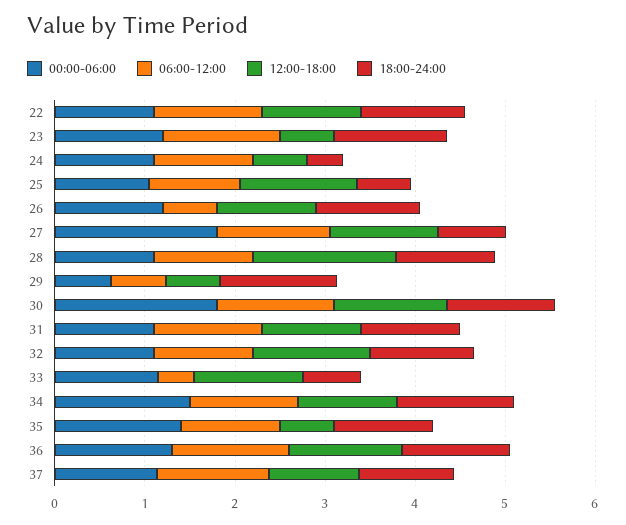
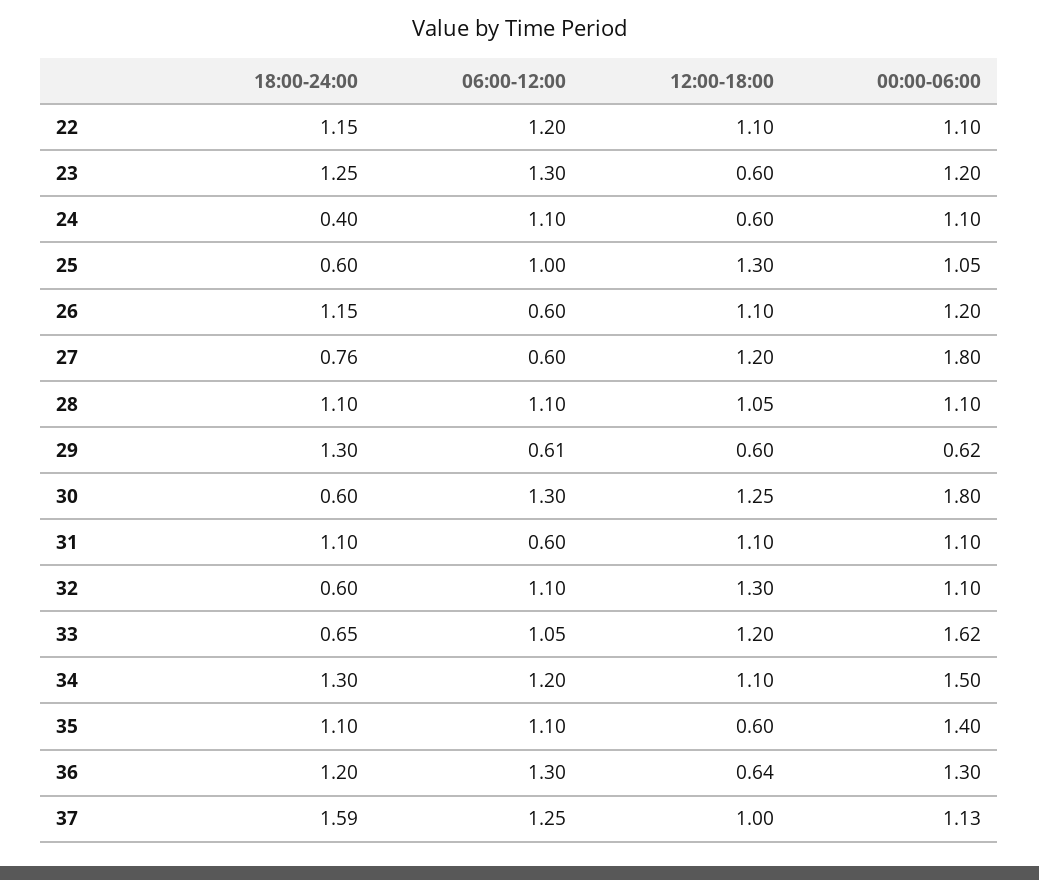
  {
    "00:00-06:00": {
      "22": 1.1,
      "23": 1.2,
      "24": 1.1,
      "25": 1.05,
      "26": 1.2,
      "27": 1.8,
      "28": 1.1,
      "29": 0.62,
      "30": 1.8,
      "31": 1.1,
      "32": 1.1,
-     "33": 1.2,
+     "33": 1.62,
      "34": 1.5,
      "35": 1.4,
      "36": 1.3,
      "37": 1.13
    },
    "06:00-12:00": {
      "22": 1.2,
      "23": 1.3,
      "24": 1.1,
      "25": 1,
      "26": 0.6,
-     "27": 1.2,
+     "27": 0.6,
      "28": 1.1,
      "29": 0.61,
      "30": 1.3,
-     "31": 1.2,
+     "31": 0.6,
      "32": 1.1,
-     "33": 0.4,
+     "33": 1.05,
      "34": 1.2,
      "35": 1.1,
      "36": 1.3,
      "37": 1.25
    },
    "12:00-18:00": {
      "22": 1.1,
      "23": 0.6,
      "24": 0.6,
      "25": 1.3,
      "26": 1.1,
      "27": 1.2,
-     "28": 1.6,
+     "28": 1.05,
      "29": 0.6,
      "30": 1.25,
      "31": 1.1,
      "32": 1.3,
      "33": 1.2,
      "34": 1.1,
      "35": 0.6,
-     "36": 1.2,
+     "36": 0.64,
      "37": 1
    },
    "18:00-24:00": {
      "22": 1.15,
      "23": 1.25,
      "24": 0.4,
      "25": 0.6,
      "26": 1.15,
      "27": 0.76,
      "28": 1.1,
      "29": 1.3,
-     "30": 1.2,
+     "30": 0.6,
      "31": 1.1,
-     "32": 1.2,
+     "32": 0.6,
      "33": 0.65,
      "34": 1.3,
      "35": 1.1,
      "36": 1.2,
-     "37": 1
+     "37": 1.59
    }
  }

